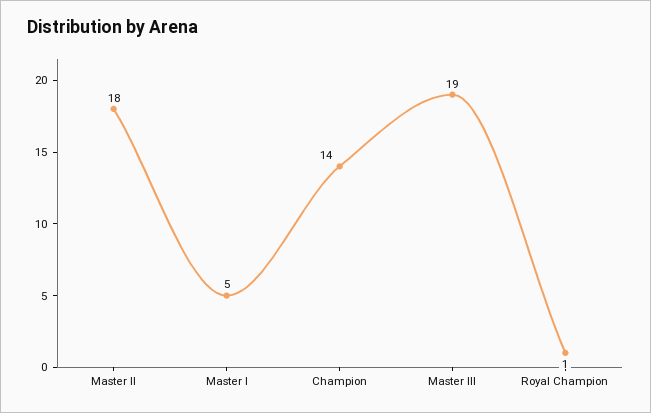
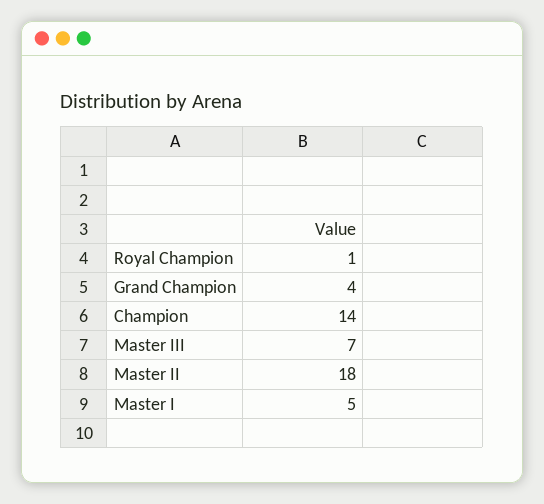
  {
    "Master II": 18,
    "Master I": 5,
    "Champion": 14,
-   "Master III": 19,
+   "Master III": 7,
-   "Royal Champion": 1
+   "Royal Champion": 1,
+   "Grand Champion": 4
  }

